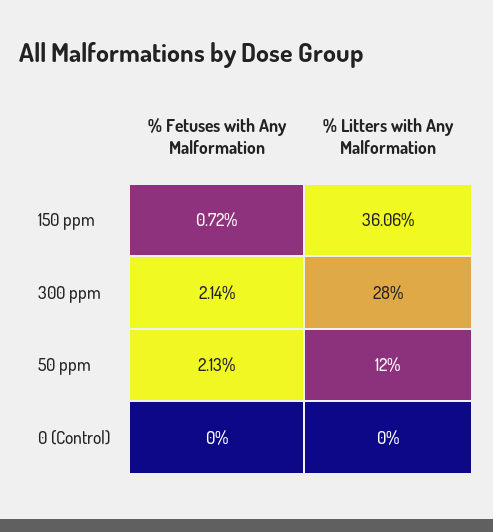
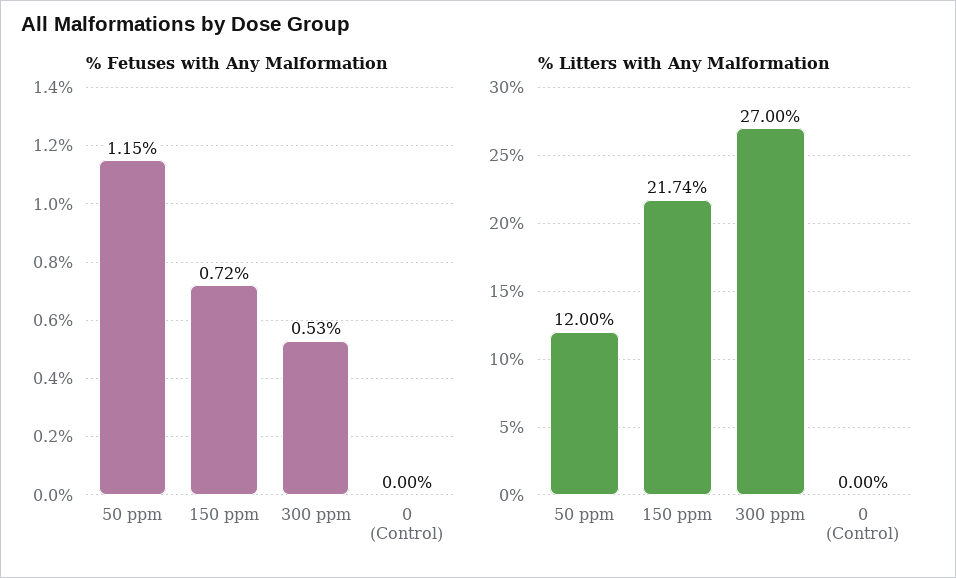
  {
    "% Fetuses with Any Malformation": {
      "150 ppm": 0.72,
-     "300 ppm": 2.14,
+     "300 ppm": 0.53,
-     "50 ppm": 2.13,
+     "50 ppm": 1.15,
      "0 (Control)": 0
    },
    "% Litters with Any Malformation": {
-     "150 ppm": 36.06,
+     "150 ppm": 21.74,
-     "300 ppm": 28,
+     "300 ppm": 27,
      "50 ppm": 12,
      "0 (Control)": 0
    }
  }

